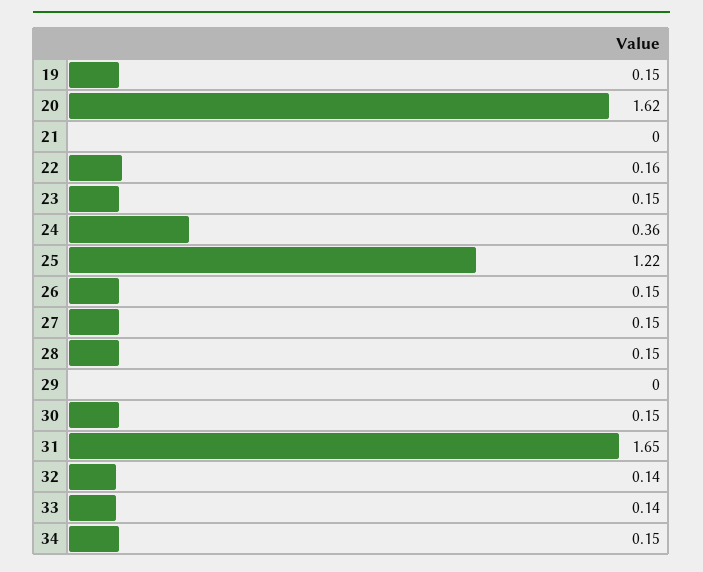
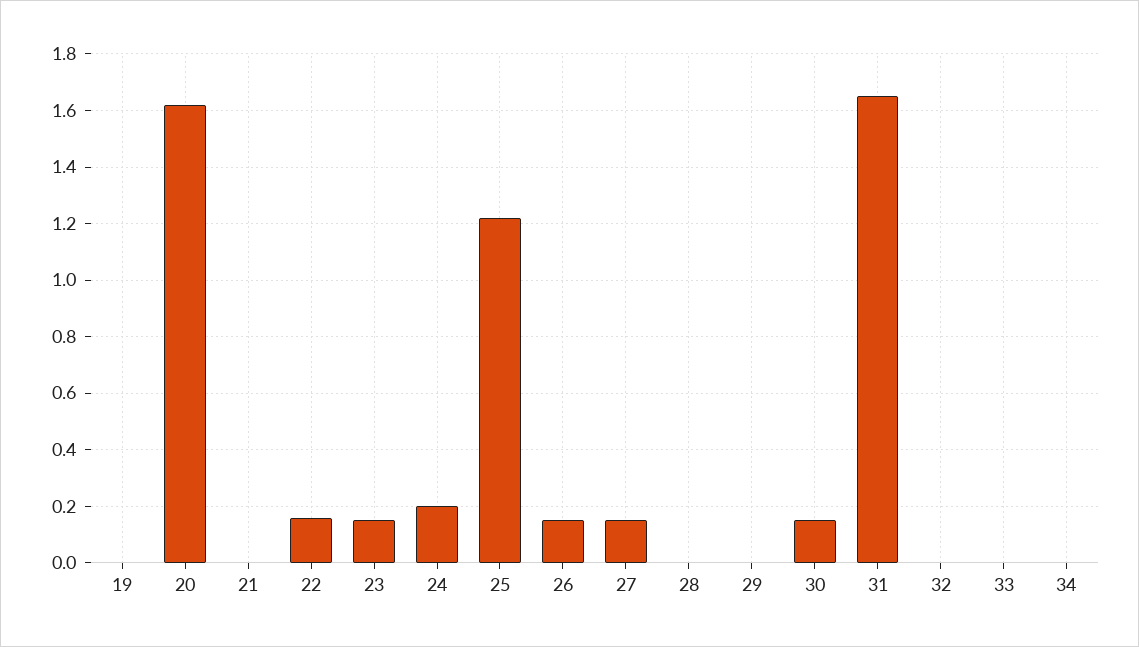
  {
-   "19": 0.15,
+   "19": 0,
    "20": 1.62,
    "21": 0,
    "22": 0.16,
    "23": 0.15,
-   "24": 0.36,
+   "24": 0.2,
    "25": 1.22,
    "26": 0.15,
    "27": 0.15,
-   "28": 0.15,
+   "28": 0,
    "29": 0,
    "30": 0.15,
    "31": 1.65,
-   "32": 0.14,
+   "32": 0,
-   "33": 0.14,
+   "33": 0,
-   "34": 0.15
+   "34": 0
  }

